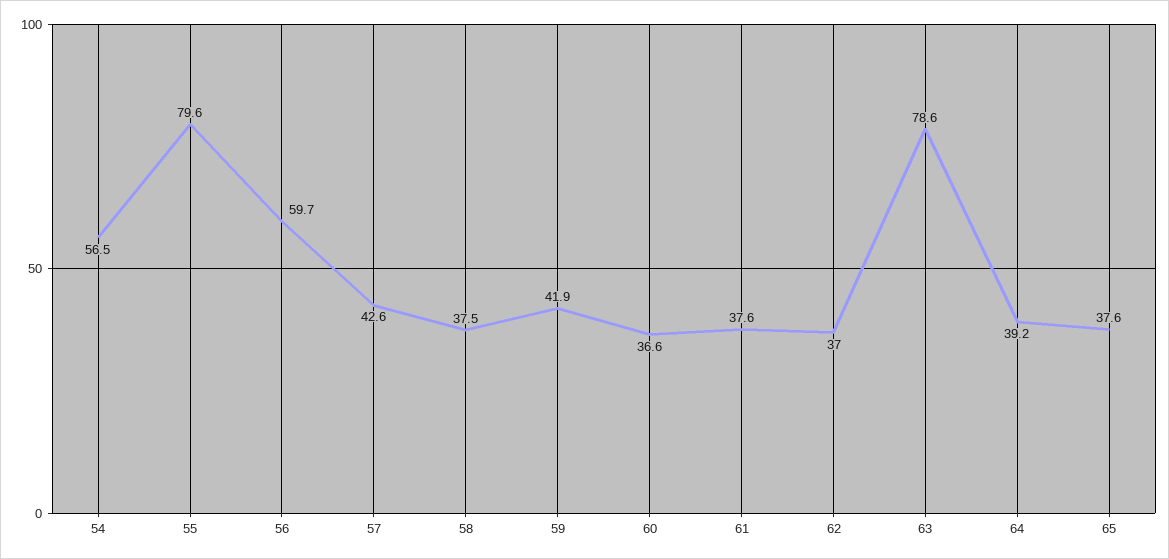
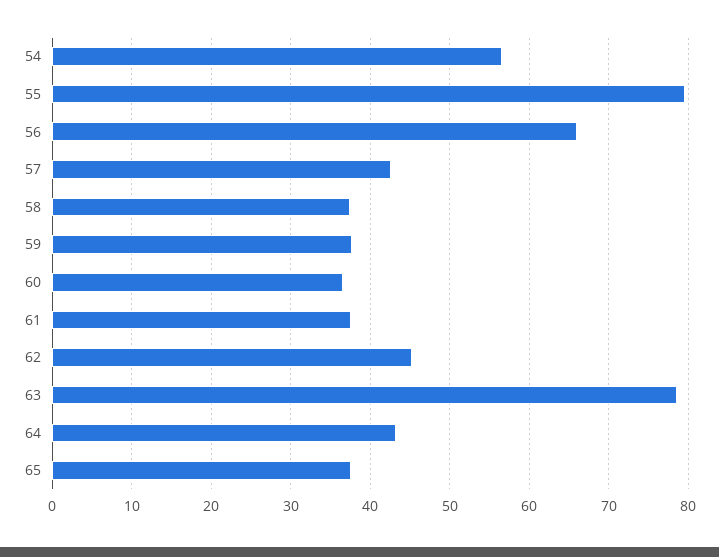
  {
    "54": 56.5,
    "55": 79.6,
-   "56": 59.7,
+   "56": 66,
    "57": 42.6,
    "58": 37.5,
-   "59": 41.9,
+   "59": 38,
    "60": 36.6,
    "61": 37.6,
-   "62": 37,
+   "62": 45,
    "63": 78.6,
-   "64": 39.2,
+   "64": 43,
    "65": 37.6
  }

